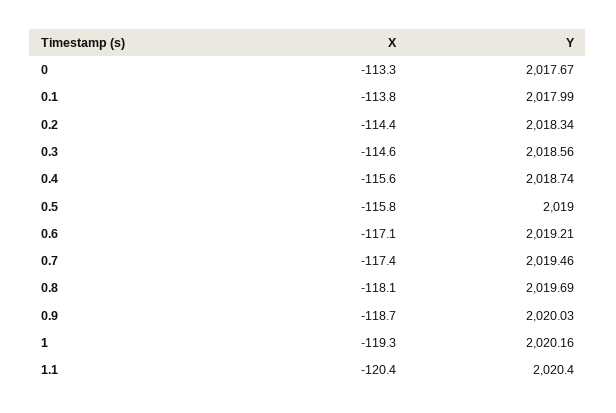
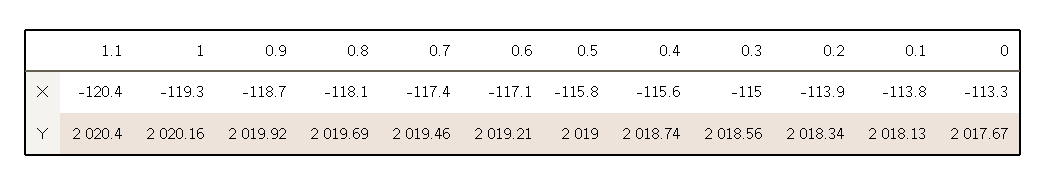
  {
    "X": {
      "0": -113.3,
      "0.1": -113.8,
-     "0.2": -114.4,
+     "0.2": -113.9,
-     "0.3": -114.6,
+     "0.3": -115,
      "0.4": -115.6,
      "0.5": -115.8,
      "0.6": -117.1,
      "0.7": -117.4,
      "0.8": -118.1,
      "0.9": -118.7,
      "1": -119.3,
      "1.1": -120.4
    },
    "Y": {
      "0": 2017.67,
-     "0.1": 2017.99,
+     "0.1": 2018.13,
      "0.2": 2018.34,
      "0.3": 2018.56,
      "0.4": 2018.74,
      "0.5": 2019,
      "0.6": 2019.21,
      "0.7": 2019.46,
      "0.8": 2019.69,
-     "0.9": 2020.03,
+     "0.9": 2019.92,
      "1": 2020.16,
      "1.1": 2020.4
    }
  }

